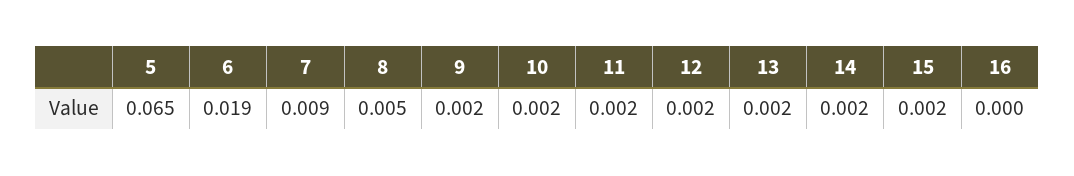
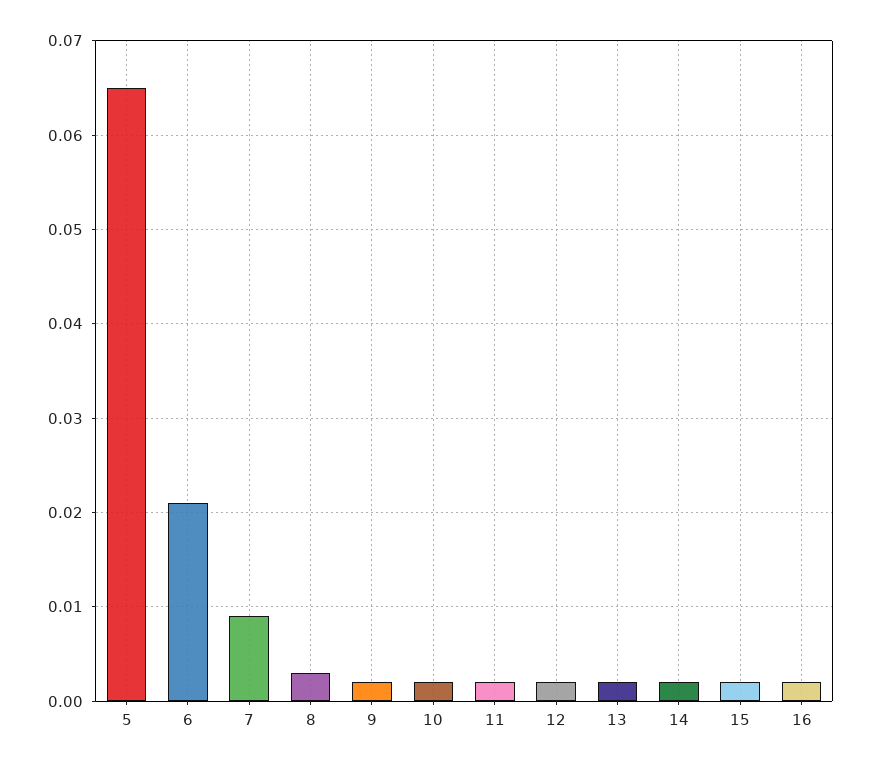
  {
    "5": 0.065,
-   "6": 0.019,
+   "6": 0.021,
    "7": 0.009,
-   "8": 0.005,
+   "8": 0.003,
    "9": 0.002,
    "10": 0.002,
    "11": 0.002,
    "12": 0.002,
    "13": 0.002,
    "14": 0.002,
    "15": 0.002,
-   "16": 0
+   "16": 0.002
  }

